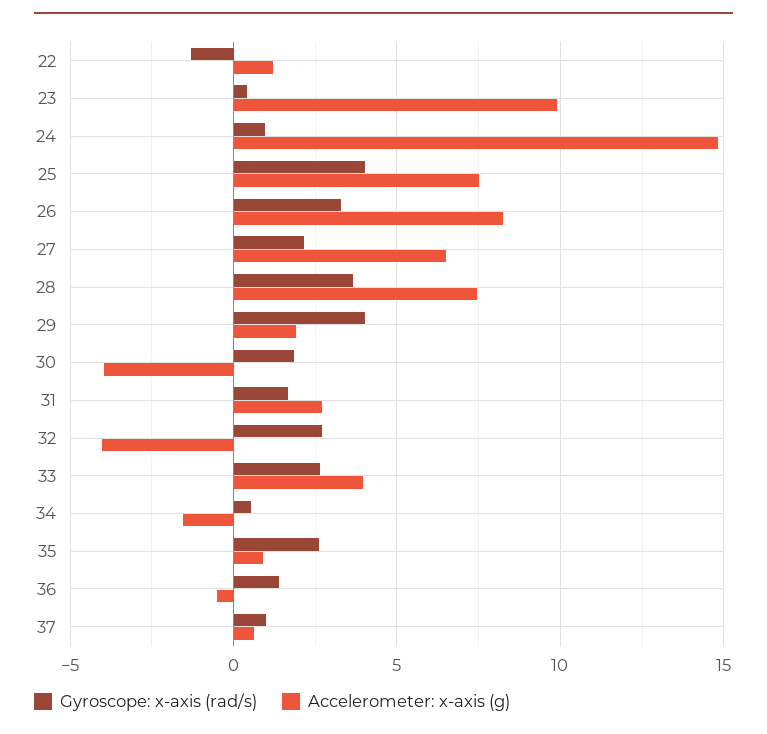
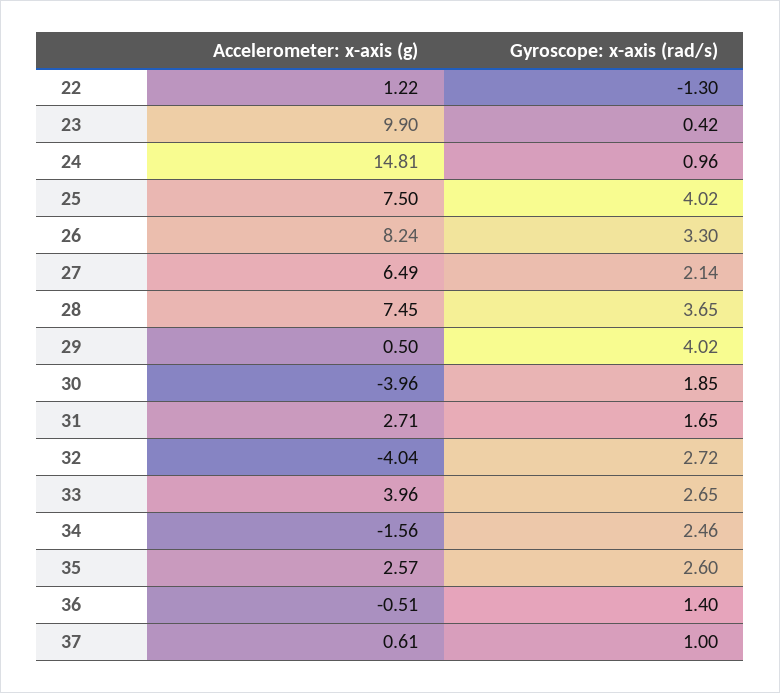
  {
    "Gyroscope: x-axis (rad/s)": {
      "22": -1.3,
      "23": 0.42,
      "24": 0.96,
      "25": 4.02,
      "26": 3.3,
      "27": 2.14,
      "28": 3.65,
      "29": 4.02,
      "30": 1.85,
      "31": 1.65,
      "32": 2.72,
      "33": 2.65,
-     "34": 0.5,
+     "34": 2.46,
      "35": 2.6,
      "36": 1.4,
      "37": 1
    },
    "Accelerometer: x-axis (g)": {
      "22": 1.22,
      "23": 9.9,
      "24": 14.81,
      "25": 7.5,
      "26": 8.24,
      "27": 6.49,
      "28": 7.45,
-     "29": 2,
+     "29": 0.5,
      "30": -3.96,
      "31": 2.71,
      "32": -4.04,
      "33": 3.96,
      "34": -1.56,
-     "35": 1,
+     "35": 2.57,
      "36": -0.51,
      "37": 0.61
    }
  }

